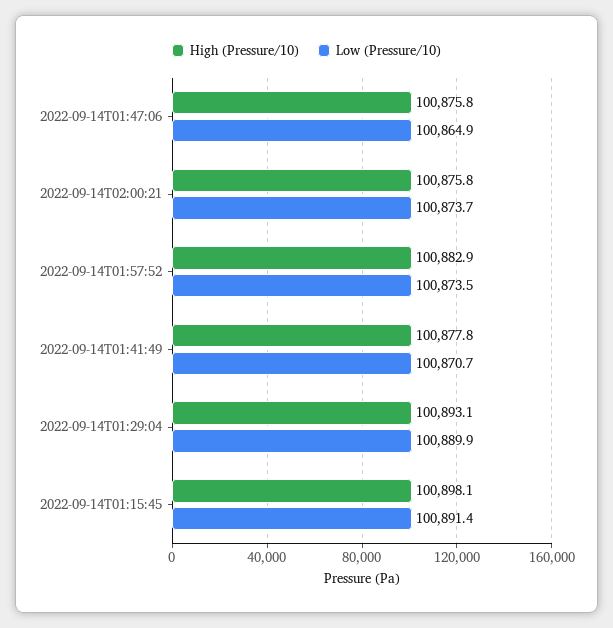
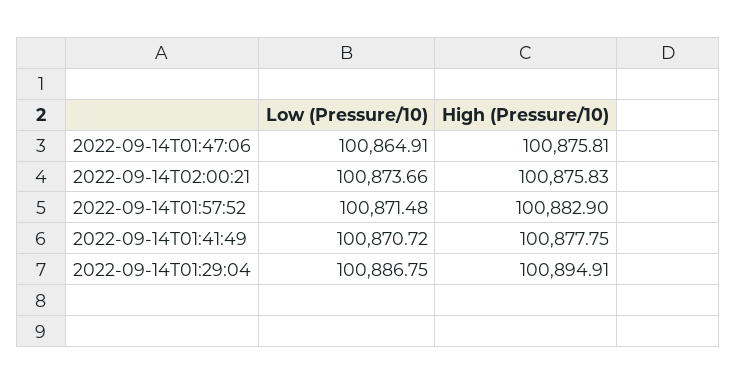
  {
    "High (Pressure/10)": {
      "2022-09-14T01:47:06": 100875.81,
      "2022-09-14T02:00:21": 100875.83,
      "2022-09-14T01:57:52": 100882.9,
      "2022-09-14T01:41:49": 100877.75,
-     "2022-09-14T01:29:04": 100893.1,
+     "2022-09-14T01:29:04": 100894.91
-     "2022-09-14T01:15:45": 100898.1
    },
    "Low (Pressure/10)": {
      "2022-09-14T01:47:06": 100864.91,
      "2022-09-14T02:00:21": 100873.66,
-     "2022-09-14T01:57:52": 100873.5,
+     "2022-09-14T01:57:52": 100871.48,
      "2022-09-14T01:41:49": 100870.72,
-     "2022-09-14T01:29:04": 100889.9,
+     "2022-09-14T01:29:04": 100886.75
-     "2022-09-14T01:15:45": 100891.4
    }
  }

